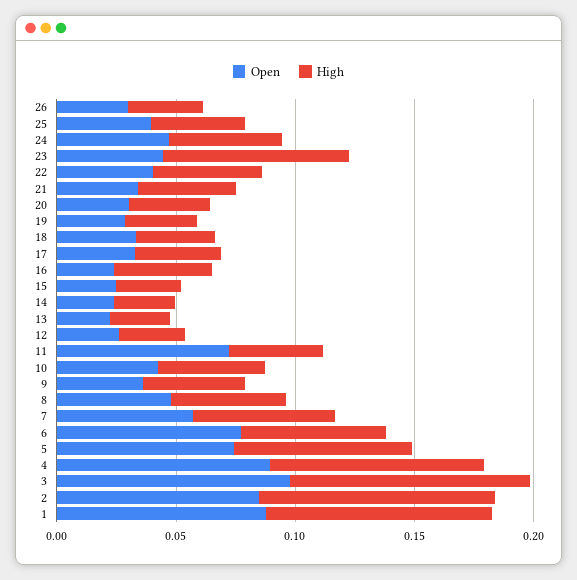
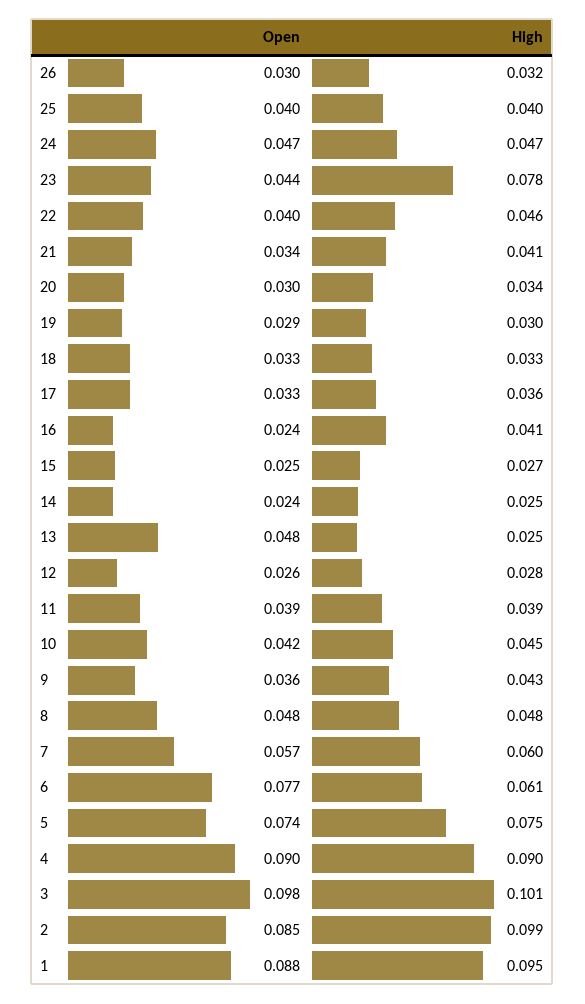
  {
    "Open": {
      "26": 0.03,
      "25": 0.04,
      "24": 0.047,
      "23": 0.044,
      "22": 0.04,
      "21": 0.034,
      "20": 0.03,
      "19": 0.029,
      "18": 0.033,
      "17": 0.033,
      "16": 0.024,
      "15": 0.025,
      "14": 0.024,
-     "13": 0.02,
+     "13": 0.048,
      "12": 0.026,
-     "11": 0.07,
+     "11": 0.039,
      "10": 0.042,
      "9": 0.036,
      "8": 0.048,
      "7": 0.057,
      "6": 0.077,
      "5": 0.074,
      "4": 0.09,
      "3": 0.098,
      "2": 0.085,
      "1": 0.088
    },
    "High": {
      "26": 0.032,
      "25": 0.04,
      "24": 0.047,
      "23": 0.078,
      "22": 0.046,
      "21": 0.041,
      "20": 0.034,
      "19": 0.03,
      "18": 0.033,
      "17": 0.036,
      "16": 0.041,
      "15": 0.027,
      "14": 0.025,
      "13": 0.025,
      "12": 0.028,
      "11": 0.039,
      "10": 0.045,
      "9": 0.043,
      "8": 0.048,
      "7": 0.06,
      "6": 0.061,
      "5": 0.075,
      "4": 0.09,
      "3": 0.101,
      "2": 0.099,
      "1": 0.095
    }
  }

